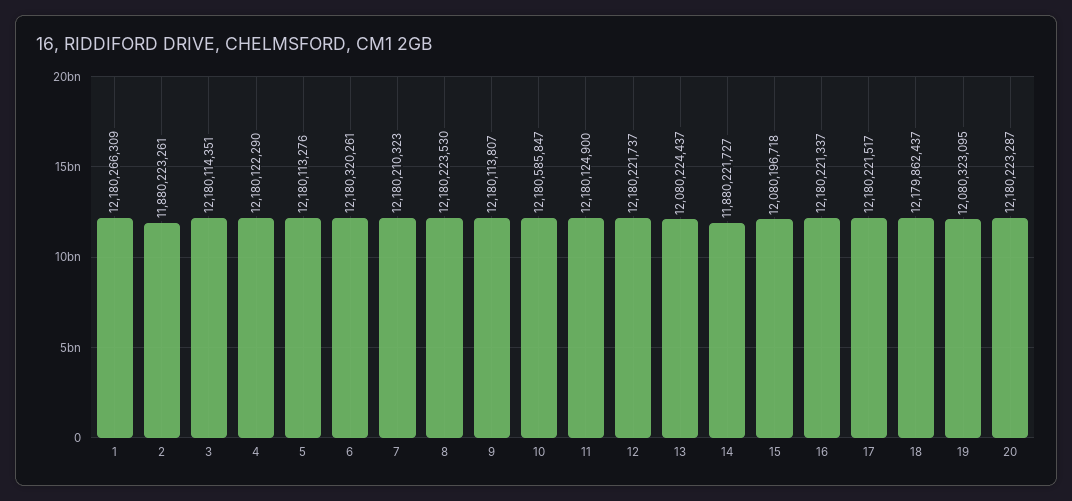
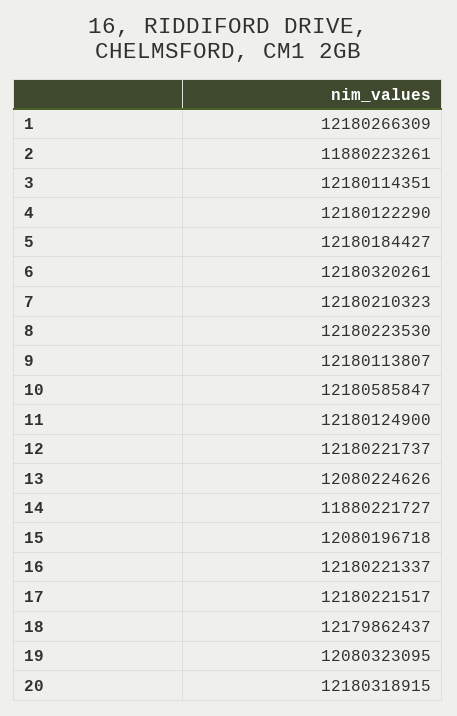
  {
    "1": 12180266309,
    "2": 11880223261,
    "3": 12180114351,
    "4": 12180122290,
-   "5": 12180113276,
+   "5": 12180184427,
    "6": 12180320261,
    "7": 12180210323,
    "8": 12180223530,
    "9": 12180113807,
    "10": 12180585847,
    "11": 12180124900,
    "12": 12180221737,
-   "13": 12080224437,
+   "13": 12080224626,
    "14": 11880221727,
    "15": 12080196718,
    "16": 12180221337,
    "17": 12180221517,
    "18": 12179862437,
    "19": 12080323095,
-   "20": 12180223287
+   "20": 12180318915
  }

